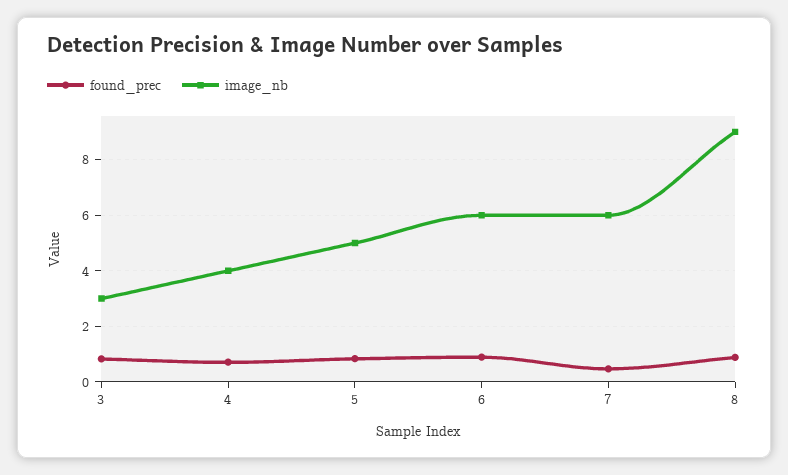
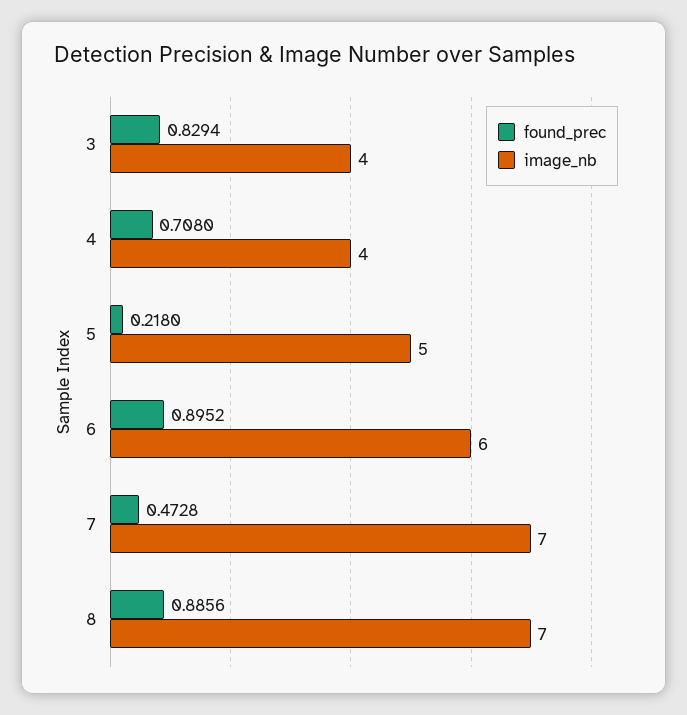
  {
    "found_prec": {
      "3": 0.8294,
      "4": 0.708,
-     "5": 0.75,
+     "5": 0.218,
      "6": 0.8952,
      "7": 0.4728,
      "8": 0.8856
    },
    "image_nb": {
-     "3": 3,
+     "3": 4,
      "4": 4,
      "5": 5,
      "6": 6,
-     "7": 6,
+     "7": 7,
-     "8": 9
+     "8": 7
    }
  }

